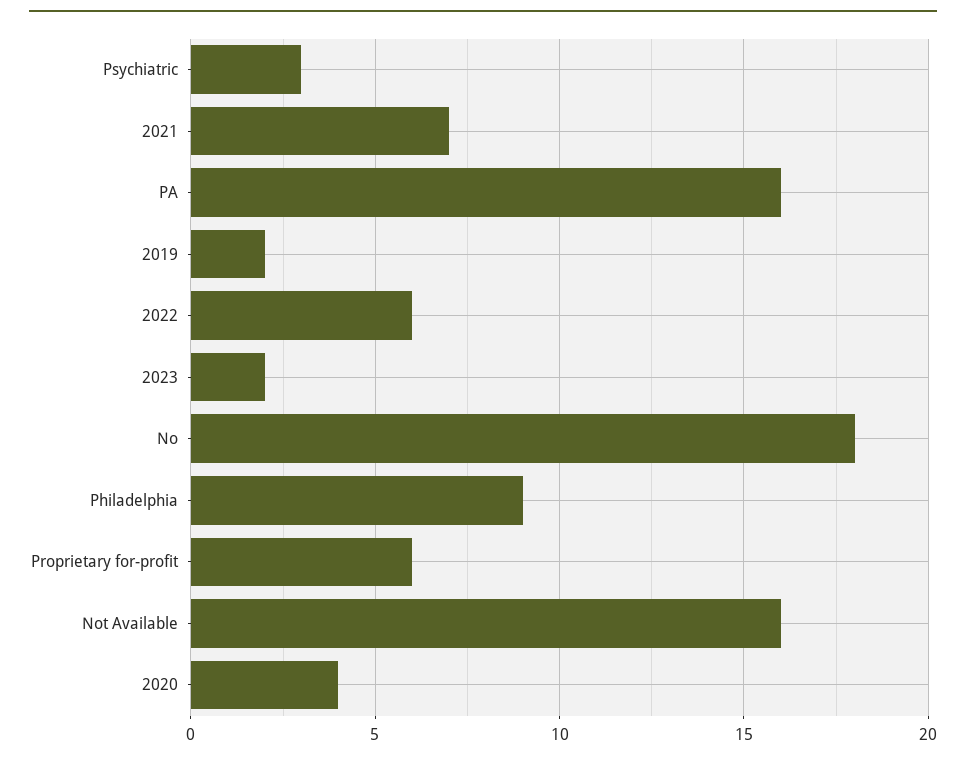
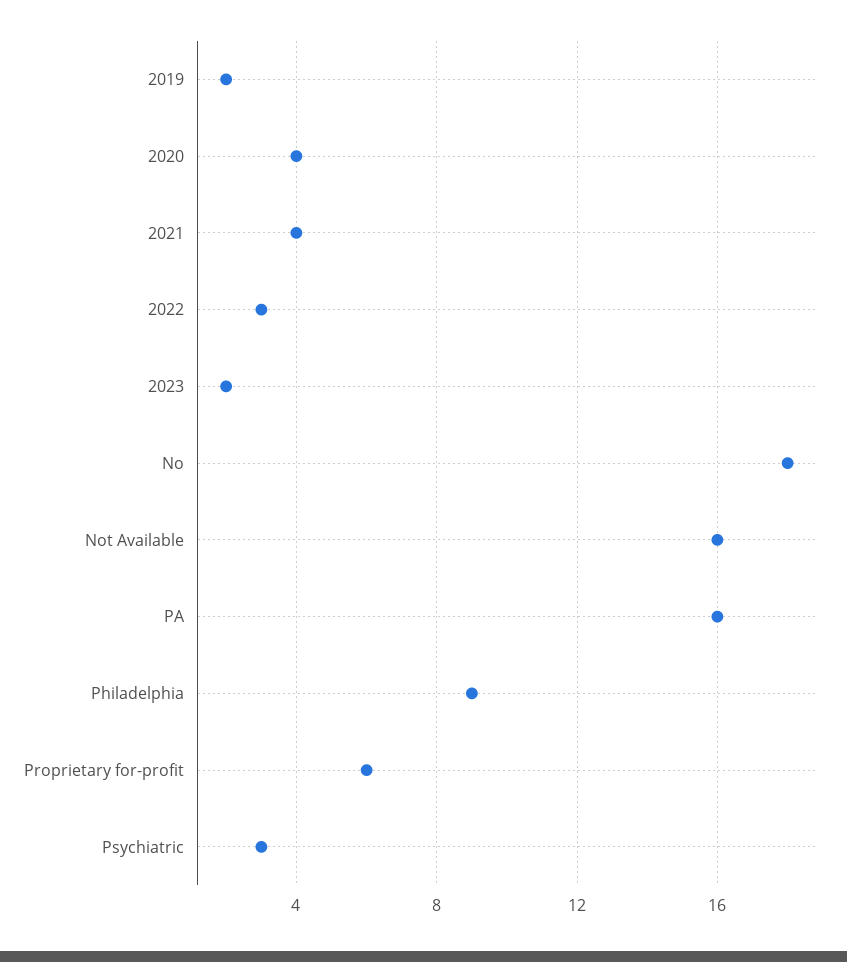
  {
    "Psychiatric": 3,
-   "2021": 7,
+   "2021": 4,
    "PA": 16,
    "2019": 2,
-   "2022": 6,
+   "2022": 3,
    "2023": 2,
    "No": 18,
    "Philadelphia": 9,
    "Proprietary for-profit": 6,
    "Not Available": 16,
    "2020": 4
  }

